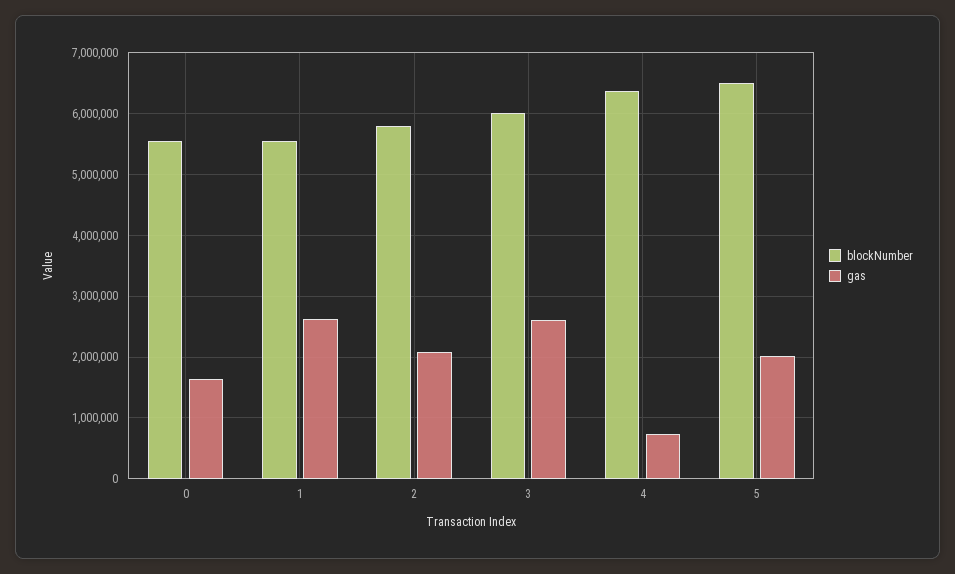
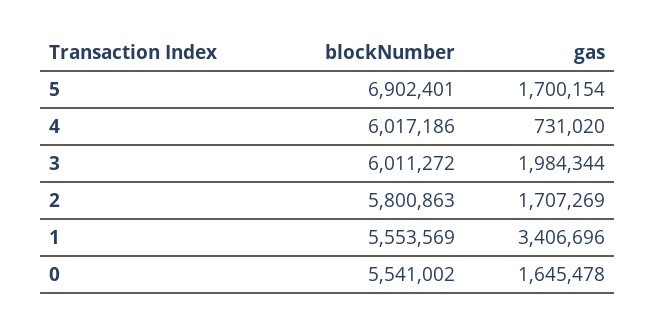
  {
    "blockNumber": {
      "0": 5541002,
      "1": 5553569,
      "2": 5800863,
      "3": 6011272,
-     "4": 6400000,
+     "4": 6017186,
-     "5": 6500000
+     "5": 6902401
    },
    "gas": {
      "0": 1645478,
-     "1": 2600000,
+     "1": 3406696,
-     "2": 2100000,
+     "2": 1707269,
-     "3": 2600000,
+     "3": 1984344,
      "4": 731020,
-     "5": 2000000
+     "5": 1700154
    }
  }

